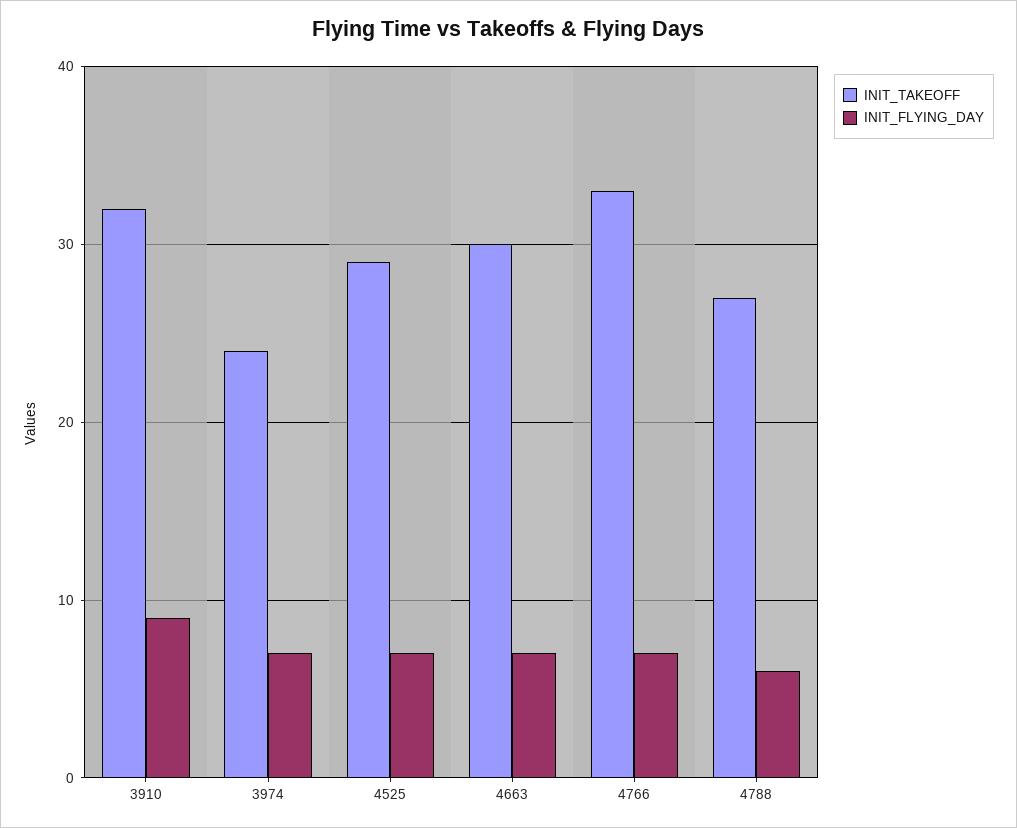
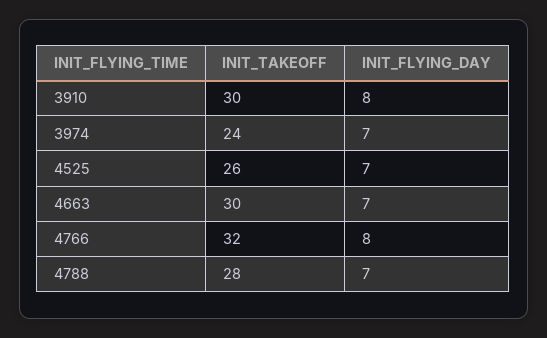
  {
    "INIT_TAKEOFF": {
-     "3910": 32,
+     "3910": 30,
      "3974": 24,
-     "4525": 29,
+     "4525": 26,
      "4663": 30,
-     "4766": 33,
+     "4766": 32,
-     "4788": 27
+     "4788": 28
    },
    "INIT_FLYING_DAY": {
-     "3910": 9,
+     "3910": 8,
      "3974": 7,
      "4525": 7,
      "4663": 7,
-     "4766": 7,
+     "4766": 8,
-     "4788": 6
+     "4788": 7
    }
  }

